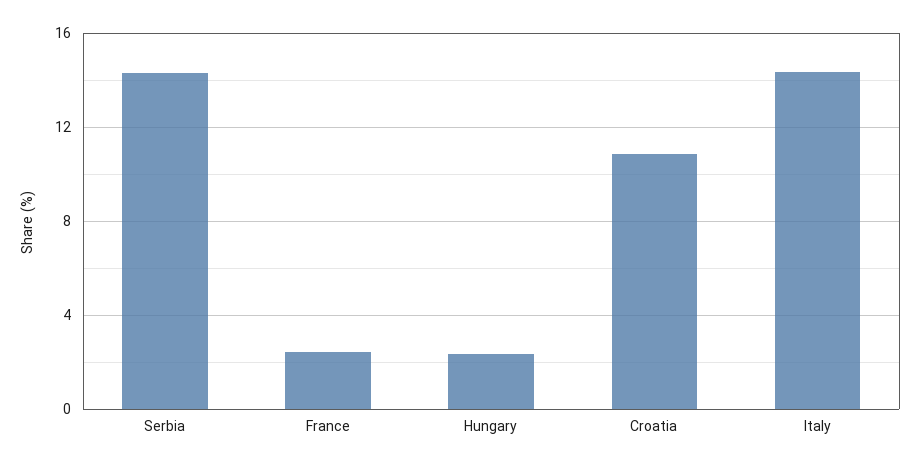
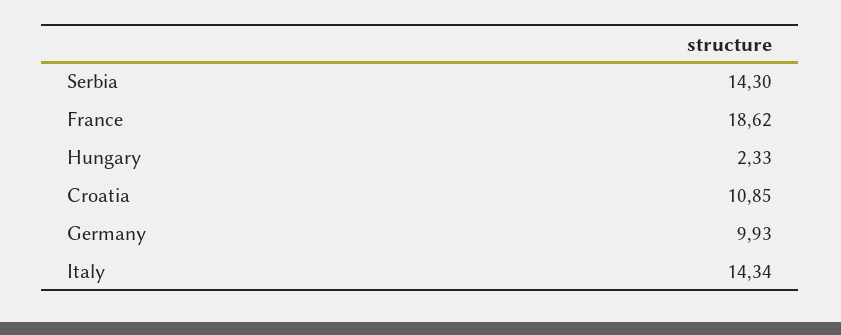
  {
    "Serbia": 14.3,
-   "France": 2.5,
+   "France": 18.62,
    "Hungary": 2.33,
    "Croatia": 10.85,
-   "Italy": 14.34
+   "Italy": 14.34,
+   "Germany": 9.93
  }

